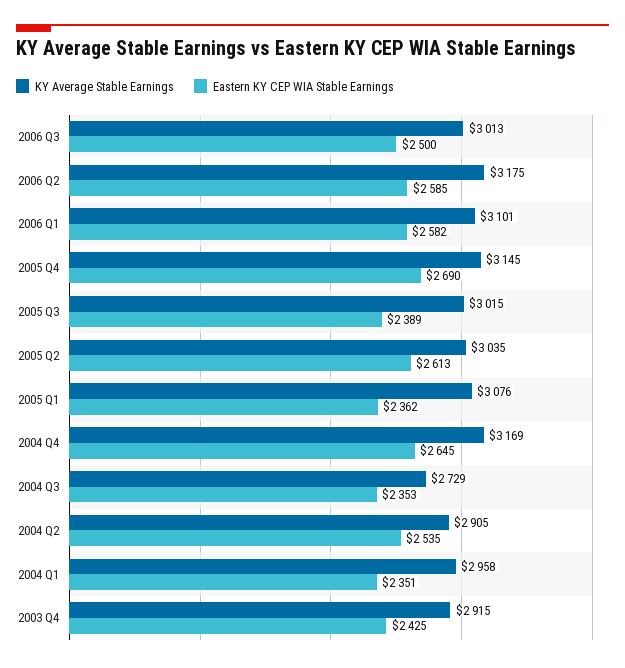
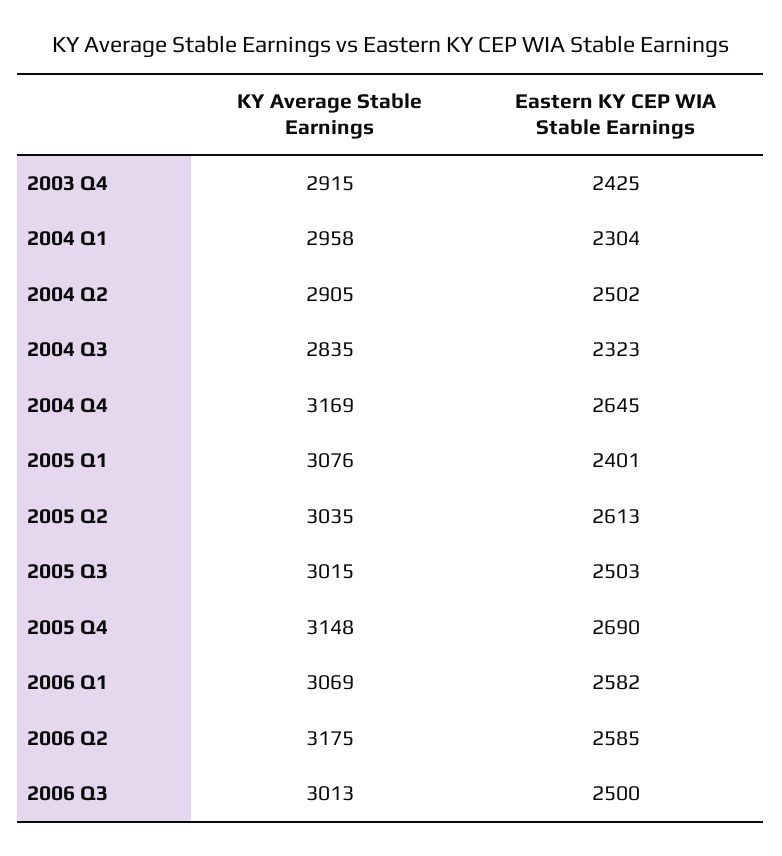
  {
    "KY Average Stable Earnings": {
      "2006 Q3": 3013,
      "2006 Q2": 3175,
-     "2006 Q1": 3101,
+     "2006 Q1": 3069,
-     "2005 Q4": 3145,
+     "2005 Q4": 3148,
      "2005 Q3": 3015,
      "2005 Q2": 3035,
      "2005 Q1": 3076,
      "2004 Q4": 3169,
-     "2004 Q3": 2729,
+     "2004 Q3": 2835,
      "2004 Q2": 2905,
      "2004 Q1": 2958,
      "2003 Q4": 2915
    },
    "Eastern KY CEP WIA Stable Earnings": {
      "2006 Q3": 2500,
      "2006 Q2": 2585,
      "2006 Q1": 2582,
      "2005 Q4": 2690,
-     "2005 Q3": 2389,
+     "2005 Q3": 2503,
      "2005 Q2": 2613,
-     "2005 Q1": 2362,
+     "2005 Q1": 2401,
      "2004 Q4": 2645,
-     "2004 Q3": 2353,
+     "2004 Q3": 2323,
-     "2004 Q2": 2535,
+     "2004 Q2": 2502,
-     "2004 Q1": 2351,
+     "2004 Q1": 2304,
      "2003 Q4": 2425
    }
  }

